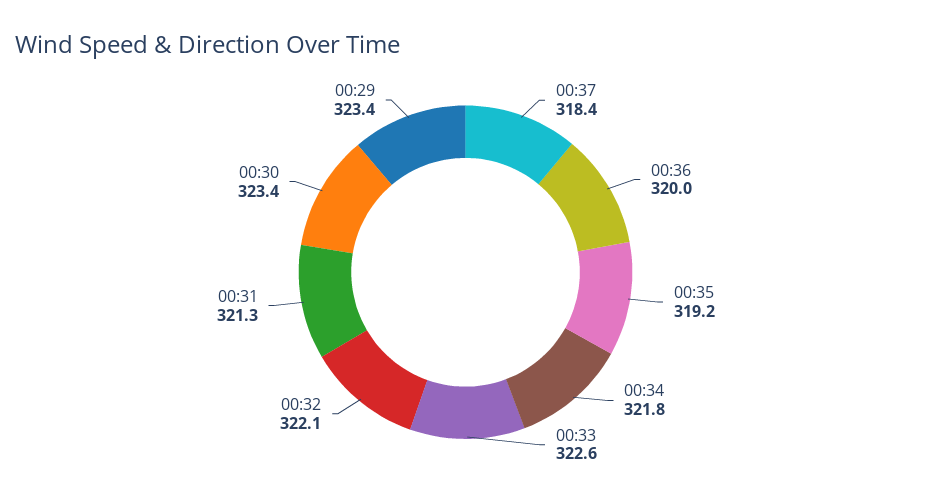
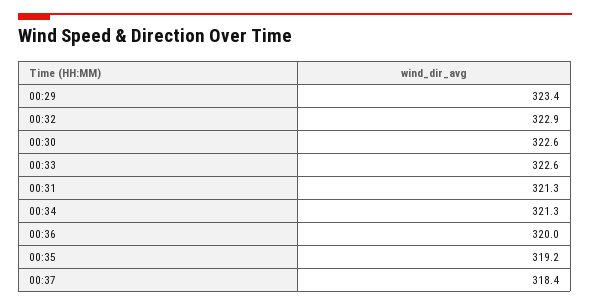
  {
    "00:37": 318.4,
    "00:36": 320,
    "00:35": 319.2,
-   "00:34": 321.8,
+   "00:34": 321.3,
    "00:33": 322.6,
-   "00:32": 322.1,
+   "00:32": 322.9,
    "00:31": 321.3,
-   "00:30": 323.4,
+   "00:30": 322.6,
    "00:29": 323.4
  }

